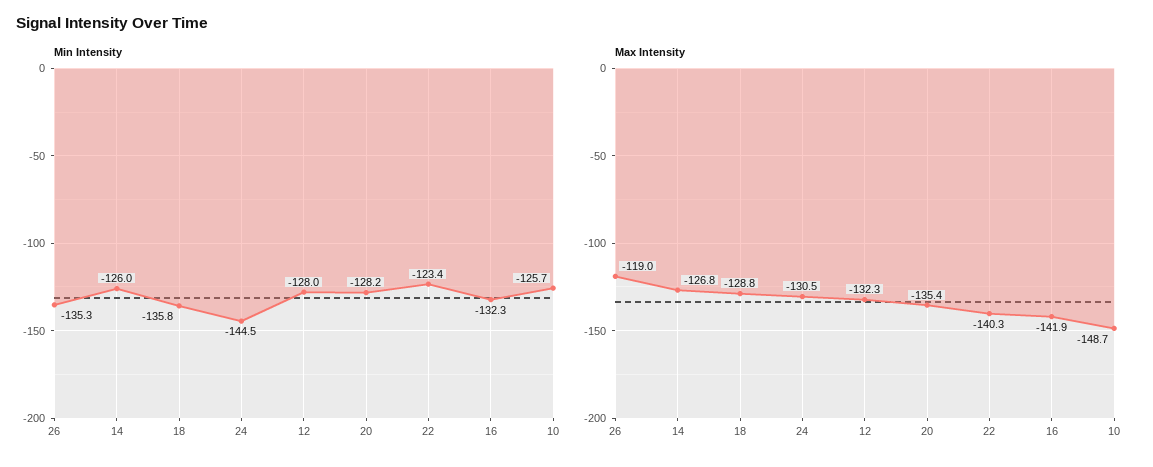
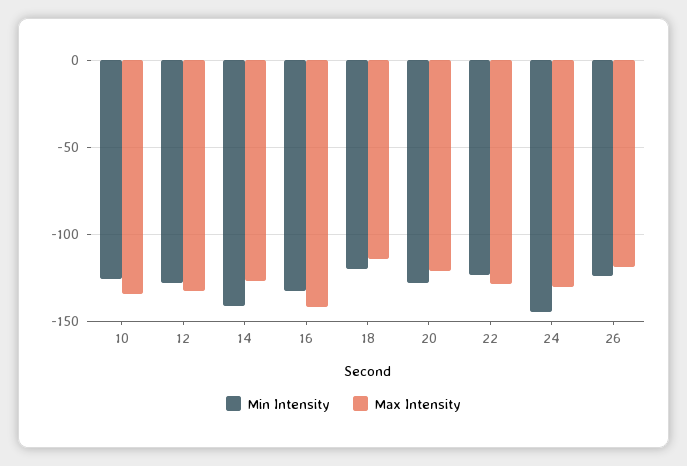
  {
    "Min Intensity": {
-     "26": -135.3,
+     "26": -125,
-     "14": -126,
+     "14": -140,
-     "18": -135.8,
+     "18": -120,
      "24": -144.5,
      "12": -128,
      "20": -128.2,
      "22": -123.4,
      "16": -132.3,
      "10": -125.7
    },
    "Max Intensity": {
      "26": -119,
      "14": -126.8,
-     "18": -128.8,
+     "18": -115,
      "24": -130.5,
      "12": -132.3,
-     "20": -135.4,
+     "20": -120,
-     "22": -140.3,
+     "22": -130,
      "16": -141.9,
-     "10": -148.7
+     "10": -135
    }
  }

